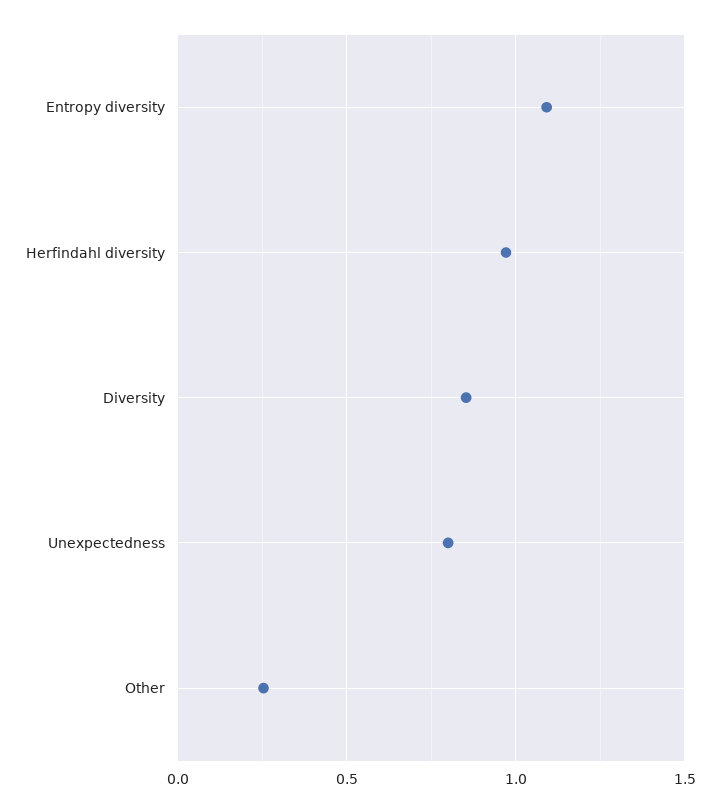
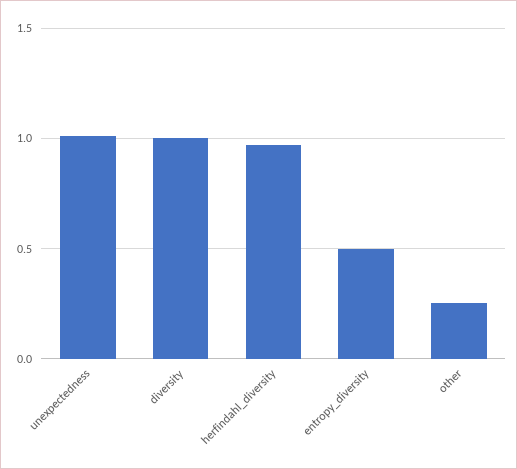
  {
-   "Entropy diversity": 1.1,
+   "Entropy diversity": 0.5,
    "Herfindahl diversity": 0.95,
-   "Diversity": 0.85,
+   "Diversity": 1,
-   "Unexpectedness": 0.8,
+   "Unexpectedness": 1,
    "Other": 0.25
  }

